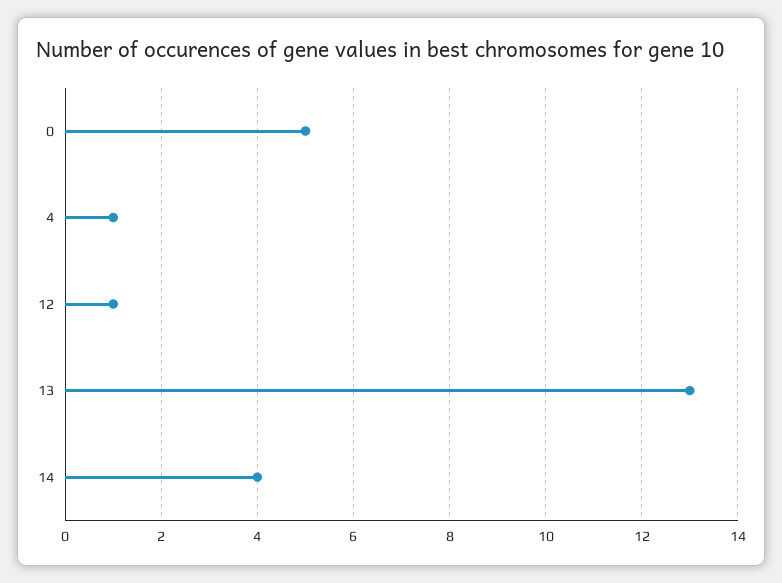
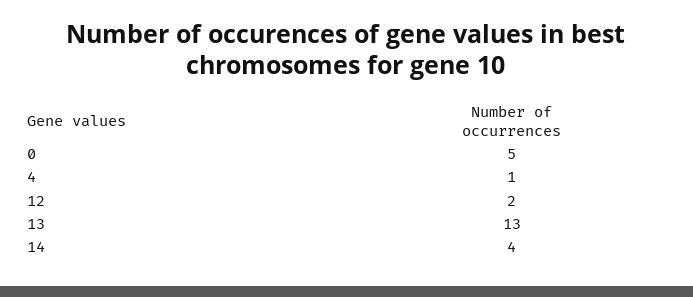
  {
    "0": 5,
    "4": 1,
-   "12": 1,
+   "12": 2,
    "13": 13,
    "14": 4
  }

